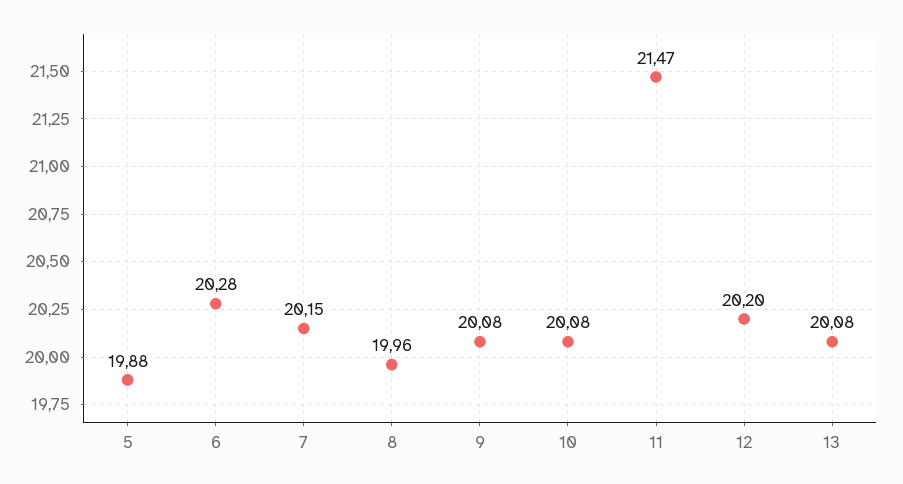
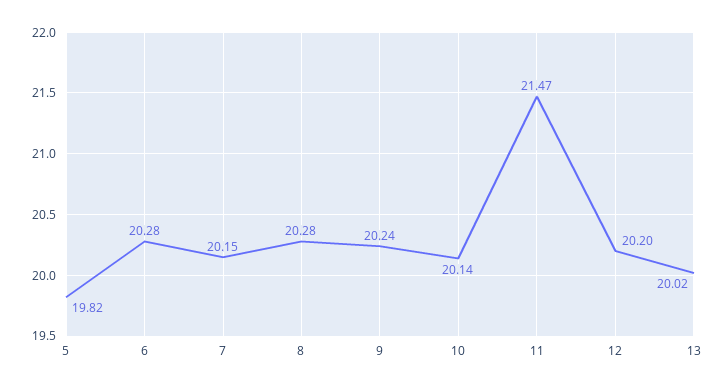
  {
-   "5": 19.88,
+   "5": 19.82,
    "6": 20.28,
    "7": 20.15,
-   "8": 19.96,
+   "8": 20.28,
-   "9": 20.08,
+   "9": 20.24,
-   "10": 20.08,
+   "10": 20.14,
    "11": 21.47,
    "12": 20.2,
-   "13": 20.08
+   "13": 20.02
  }

